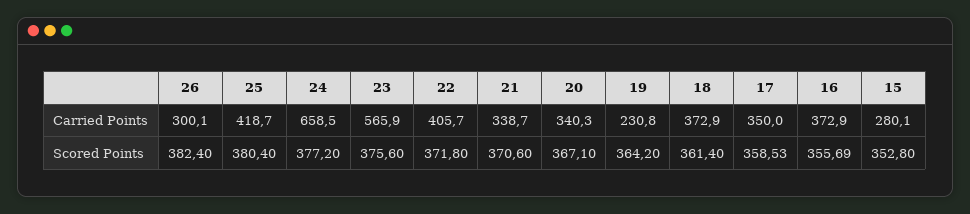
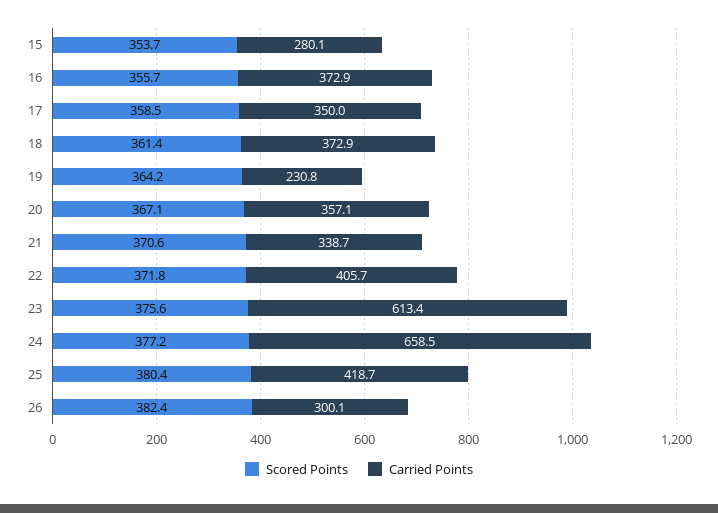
  {
    "Carried Points": {
      "26": 300.1,
      "25": 418.7,
      "24": 658.5,
-     "23": 565.9,
+     "23": 613.4,
      "22": 405.7,
      "21": 338.7,
-     "20": 340.3,
+     "20": 357.1,
      "19": 230.8,
      "18": 372.9,
      "17": 350,
      "16": 372.9,
      "15": 280.1
    },
    "Scored Points": {
      "26": 382.4,
      "25": 380.4,
      "24": 377.2,
      "23": 375.6,
      "22": 371.8,
      "21": 370.6,
      "20": 367.1,
      "19": 364.2,
      "18": 361.4,
-     "17": 358.53,
+     "17": 358.5,
-     "16": 355.69,
+     "16": 355.7,
-     "15": 352.8
+     "15": 353.7
    }
  }

